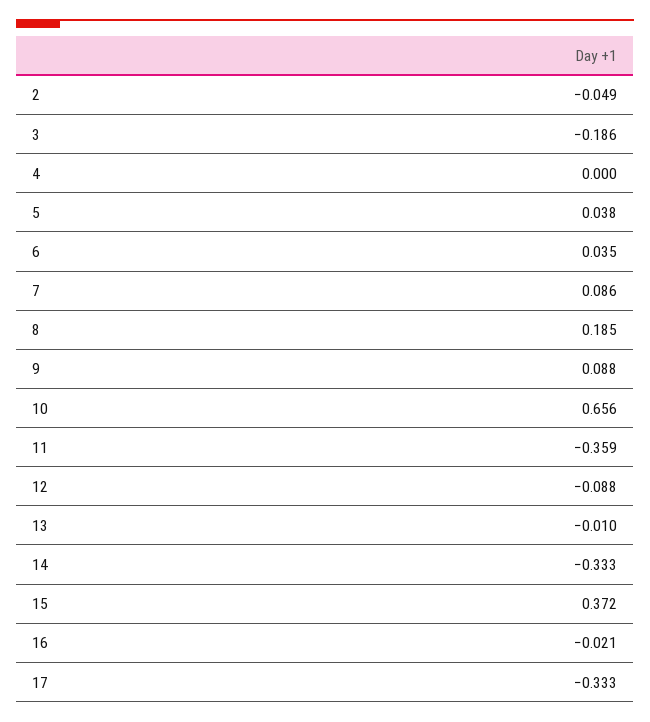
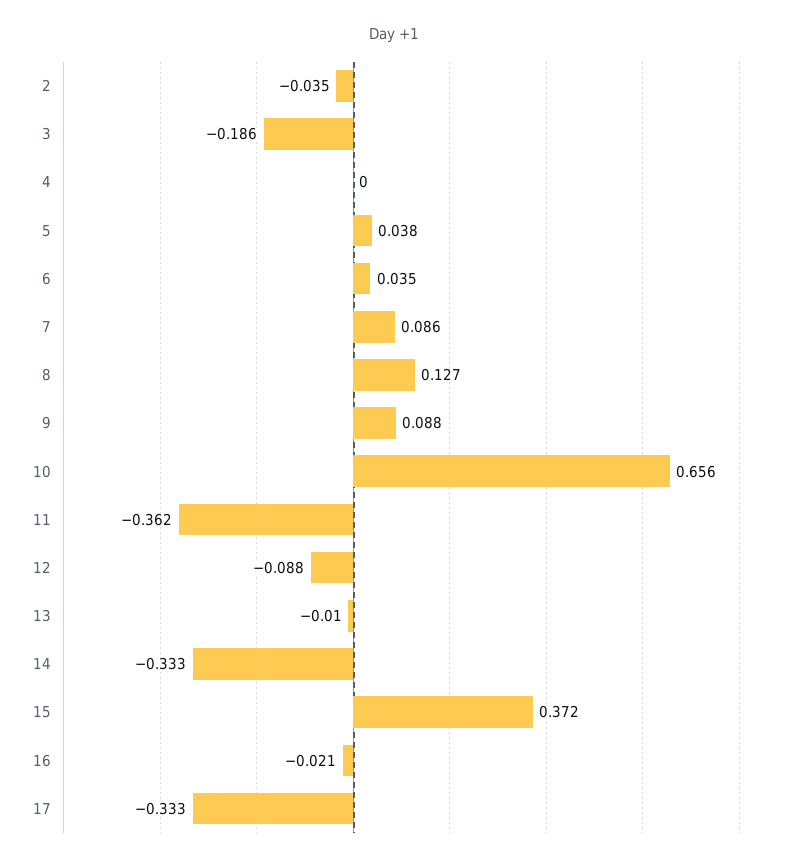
  {
-   "2": -0.049,
+   "2": -0.035,
    "3": -0.186,
    "4": 0,
    "5": 0.038,
    "6": 0.035,
    "7": 0.086,
-   "8": 0.185,
+   "8": 0.127,
    "9": 0.088,
    "10": 0.656,
-   "11": -0.359,
+   "11": -0.362,
    "12": -0.088,
    "13": -0.01,
    "14": -0.333,
    "15": 0.372,
    "16": -0.021,
    "17": -0.333
  }

